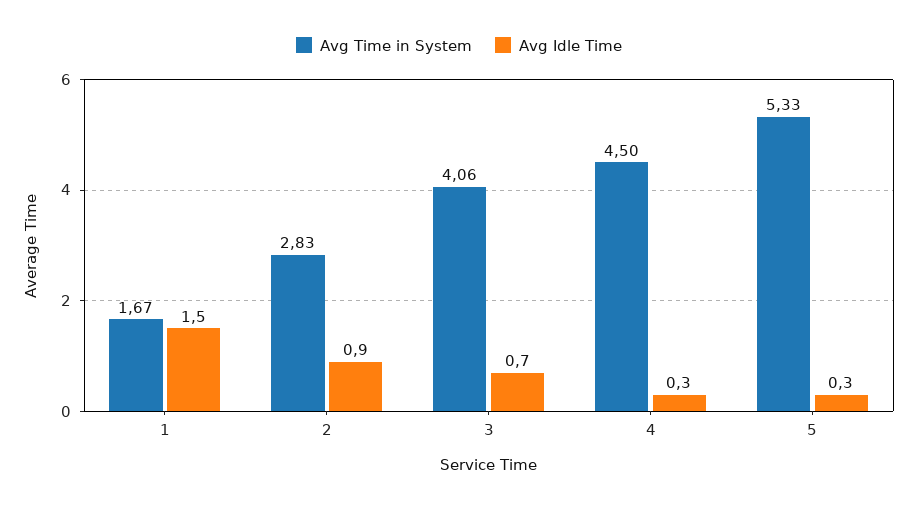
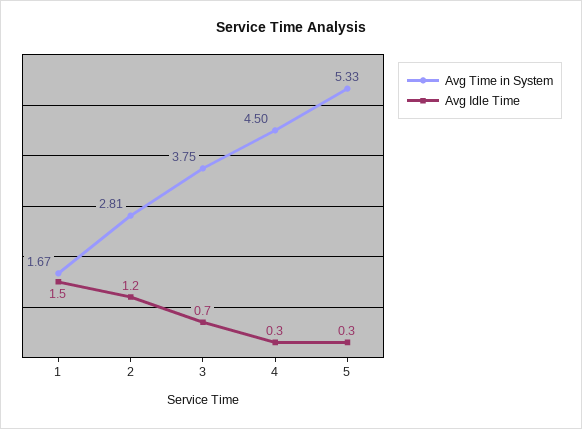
  {
    "Avg Time in System": {
      "1": 1.67,
-     "2": 2.83,
+     "2": 2.81,
-     "3": 4.06,
+     "3": 3.75,
      "4": 4.5,
      "5": 5.33
    },
    "Avg Idle Time": {
      "1": 1.5,
-     "2": 0.9,
+     "2": 1.2,
      "3": 0.7,
      "4": 0.3,
      "5": 0.3
    }
  }

